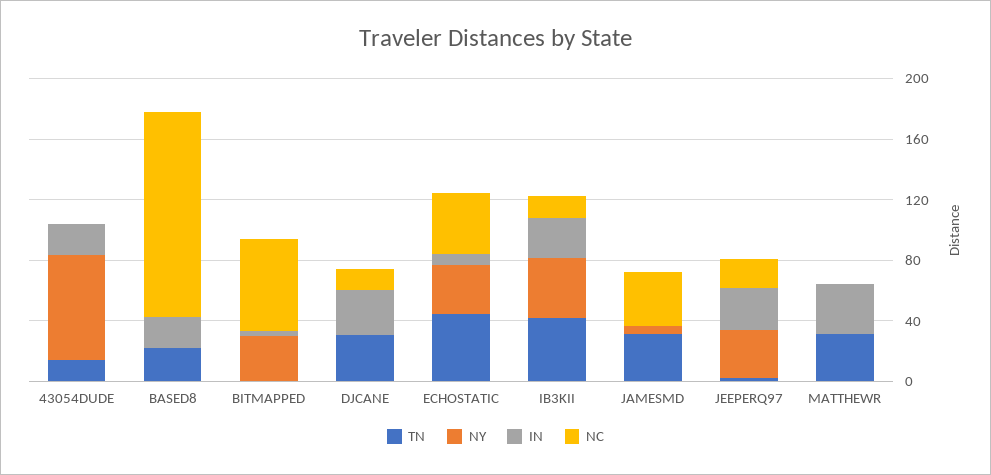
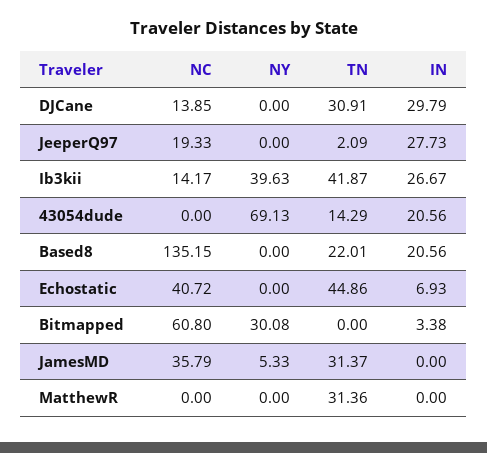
  {
    "TN": {
      "43054DUDE": 14.29,
      "BASED8": 22.01,
      "BITMAPPED": 0,
      "DJCANE": 30.91,
      "ECHOSTATIC": 44.86,
      "IB3KII": 41.87,
      "JAMESMD": 31.37,
      "JEEPERQ97": 2.09,
      "MATTHEWR": 31.36
    },
    "NY": {
      "43054DUDE": 69.13,
      "BASED8": 0,
      "BITMAPPED": 30.08,
      "DJCANE": 0,
-     "ECHOSTATIC": 30,
+     "ECHOSTATIC": 0,
      "IB3KII": 39.63,
      "JAMESMD": 5.33,
-     "JEEPERQ97": 30,
+     "JEEPERQ97": 0,
      "MATTHEWR": 0
    },
    "IN": {
      "43054DUDE": 20.56,
      "BASED8": 20.56,
      "BITMAPPED": 3.38,
      "DJCANE": 29.79,
      "ECHOSTATIC": 6.93,
      "IB3KII": 26.67,
      "JAMESMD": 0,
      "JEEPERQ97": 27.73,
-     "MATTHEWR": 30
+     "MATTHEWR": 0
    },
    "NC": {
      "43054DUDE": 0,
      "BASED8": 135.15,
      "BITMAPPED": 60.8,
      "DJCANE": 13.85,
      "ECHOSTATIC": 40.72,
      "IB3KII": 14.17,
      "JAMESMD": 35.79,
      "JEEPERQ97": 19.33,
      "MATTHEWR": 0
    }
  }

